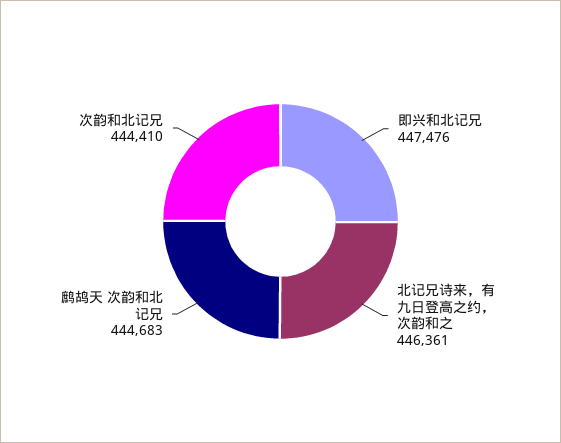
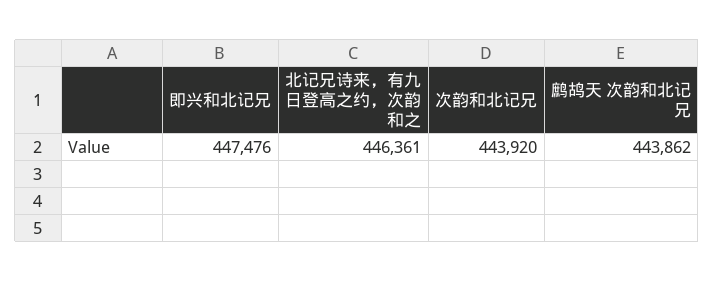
  {
    "即兴和北记兄": 447476,
    "北记兄诗来，有九日登高之约，次韵和之": 446361,
-   "鹧鸪天 次韵和北记兄": 444683,
+   "鹧鸪天 次韵和北记兄": 443862,
-   "次韵和北记兄": 444410
+   "次韵和北记兄": 443920
  }

